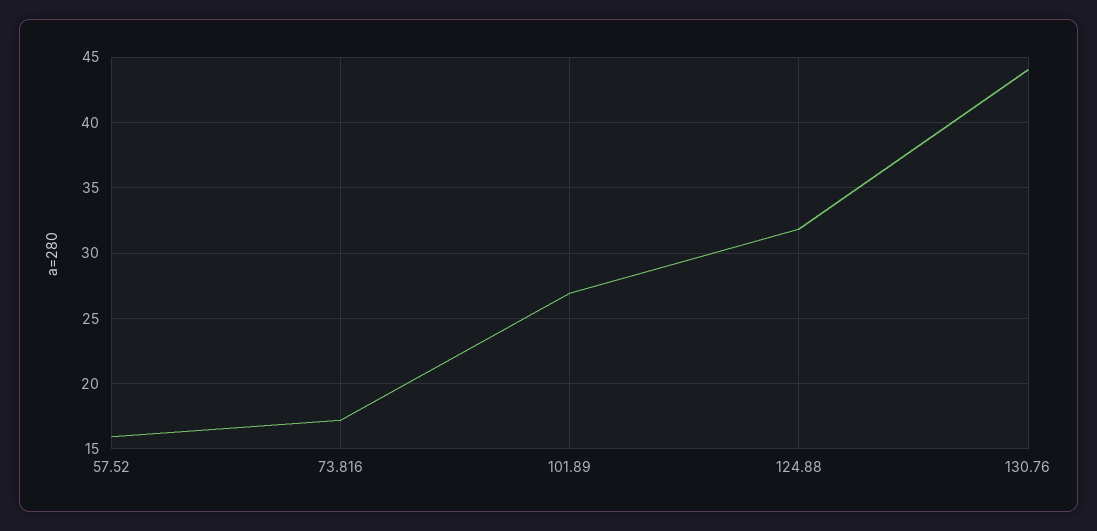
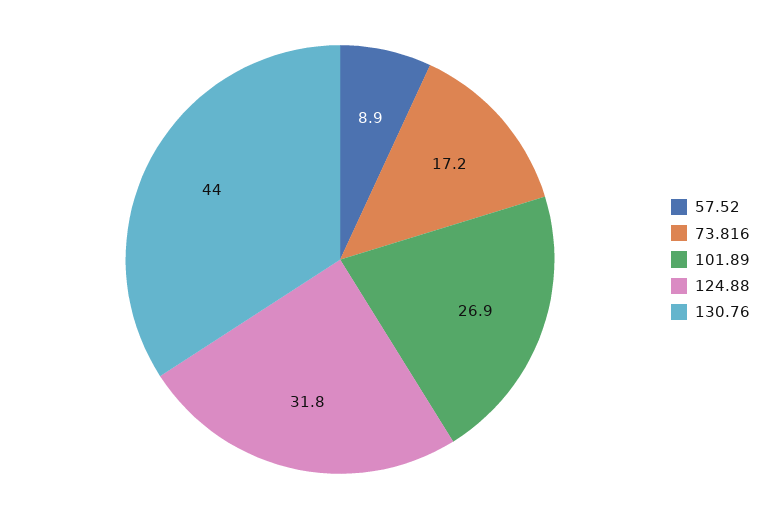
  {
-   "57.52": 16,
+   "57.52": 8.9,
    "73.816": 17.2,
    "101.89": 26.9,
    "124.88": 31.8,
    "130.76": 44
  }

